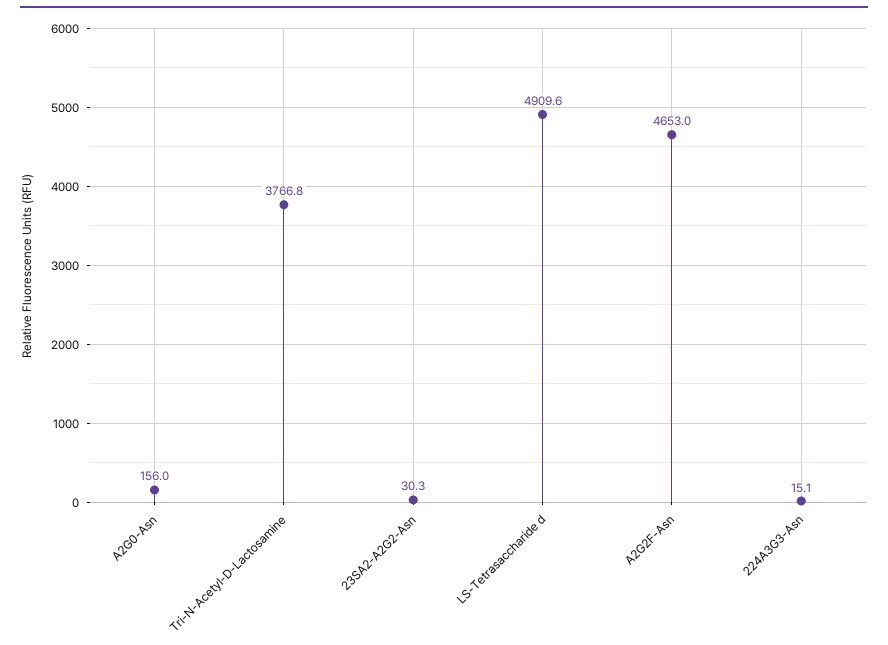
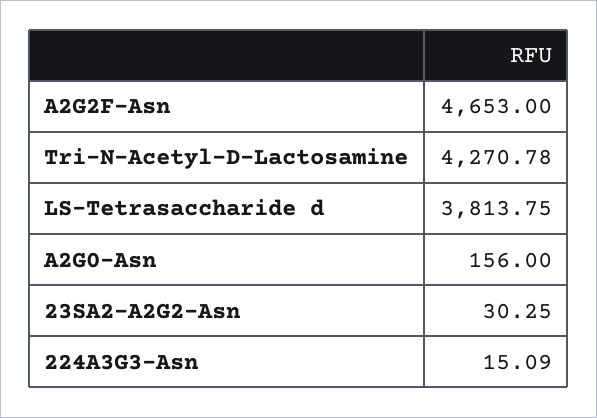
  {
    "A2G0-Asn": 156,
-   "Tri-N-Acetyl-D-Lactosamine": 3766.8,
+   "Tri-N-Acetyl-D-Lactosamine": 4270.78,
    "23SA2-A2G2-Asn": 30.25,
-   "LS-Tetrasaccharide d": 4909.6,
+   "LS-Tetrasaccharide d": 3813.75,
    "A2G2F-Asn": 4653,
    "224A3G3-Asn": 15.09
  }

